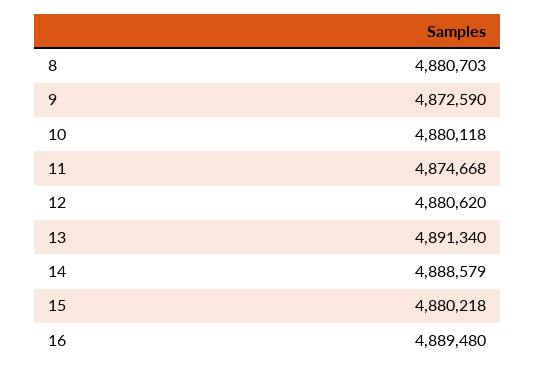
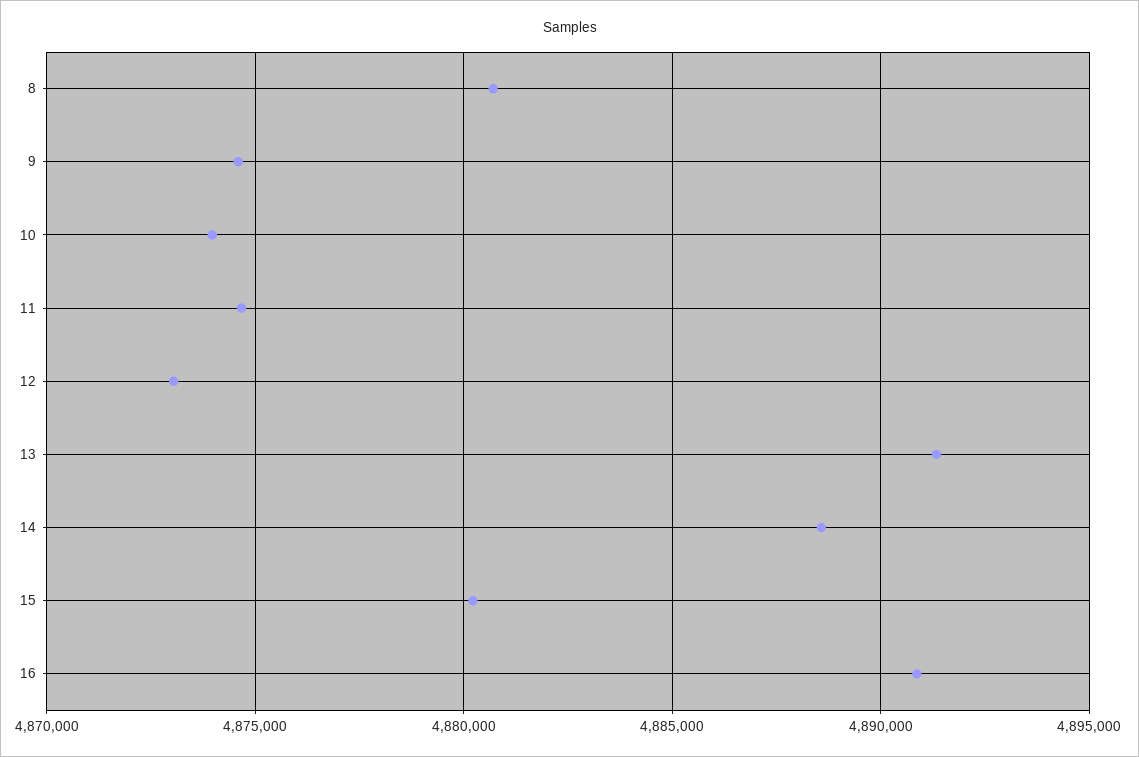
  {
    "8": 4880703,
-   "9": 4872590,
+   "9": 4874500,
-   "10": 4880118,
+   "10": 4874000,
    "11": 4874668,
-   "12": 4880620,
+   "12": 4873000,
    "13": 4891340,
    "14": 4888579,
    "15": 4880218,
-   "16": 4889480
+   "16": 4891000
  }

